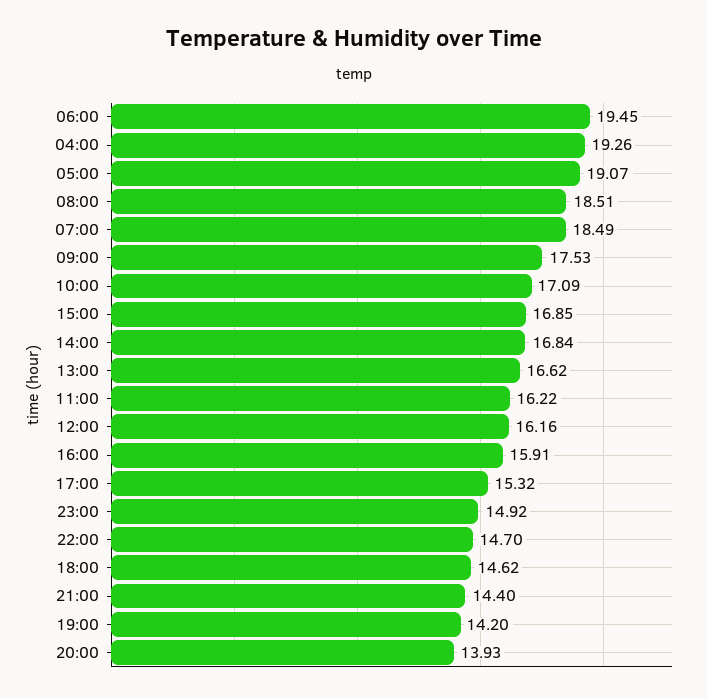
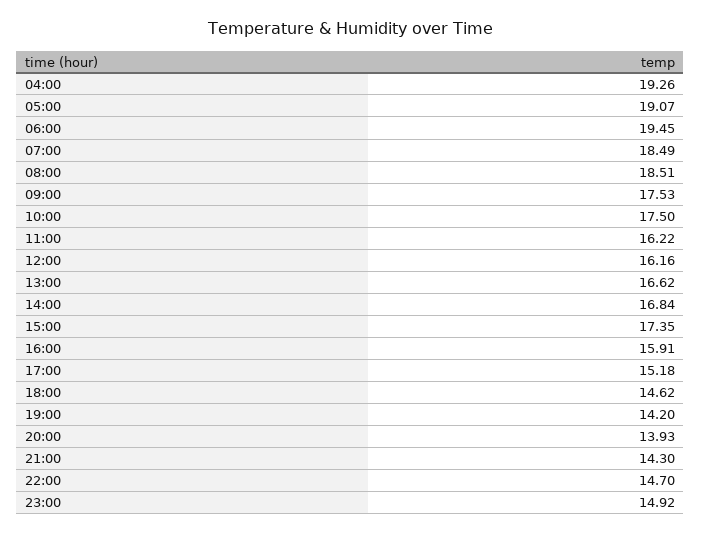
  {
    "06:00": 19.45,
    "04:00": 19.26,
    "05:00": 19.07,
    "08:00": 18.51,
    "07:00": 18.49,
    "09:00": 17.53,
-   "10:00": 17.09,
+   "10:00": 17.5,
-   "15:00": 16.85,
+   "15:00": 17.35,
    "14:00": 16.84,
    "13:00": 16.62,
    "11:00": 16.22,
    "12:00": 16.16,
    "16:00": 15.91,
-   "17:00": 15.32,
+   "17:00": 15.18,
    "23:00": 14.92,
    "22:00": 14.7,
    "18:00": 14.62,
-   "21:00": 14.4,
+   "21:00": 14.3,
    "19:00": 14.2,
    "20:00": 13.93
  }

